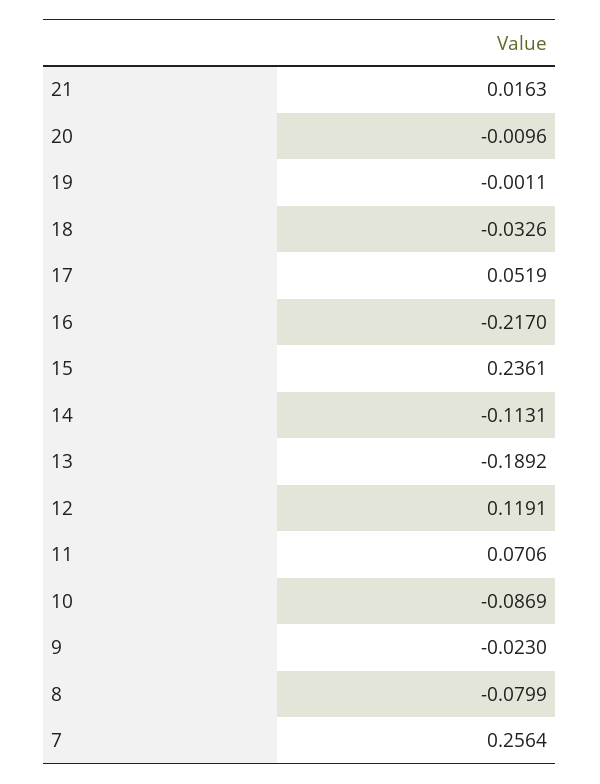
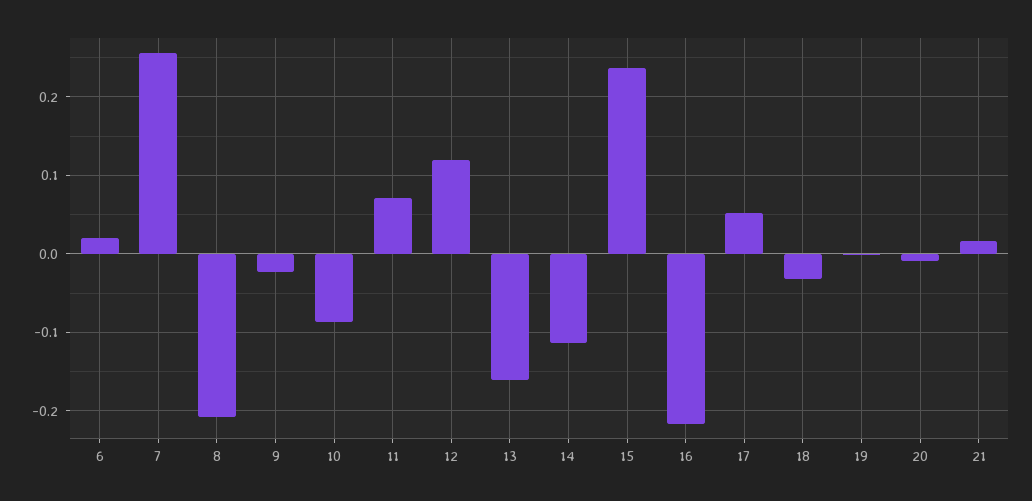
  {
    "21": 0.0163,
    "20": -0.0096,
    "19": -0.0011,
    "18": -0.0326,
    "17": 0.0519,
    "16": -0.217,
    "15": 0.2361,
    "14": -0.1131,
-   "13": -0.1892,
+   "13": -0.16,
    "12": 0.1191,
    "11": 0.0706,
    "10": -0.0869,
    "9": -0.023,
-   "8": -0.0799,
+   "8": -0.21,
-   "7": 0.2564
+   "7": 0.2564,
+   "6": 0.02
  }

